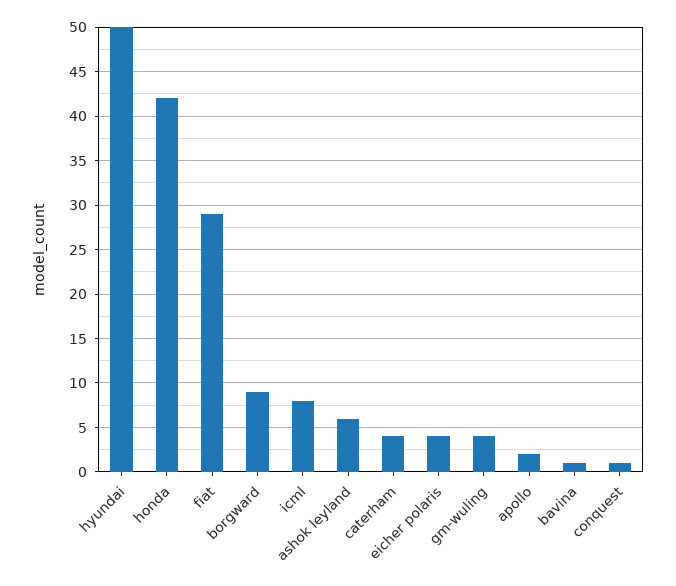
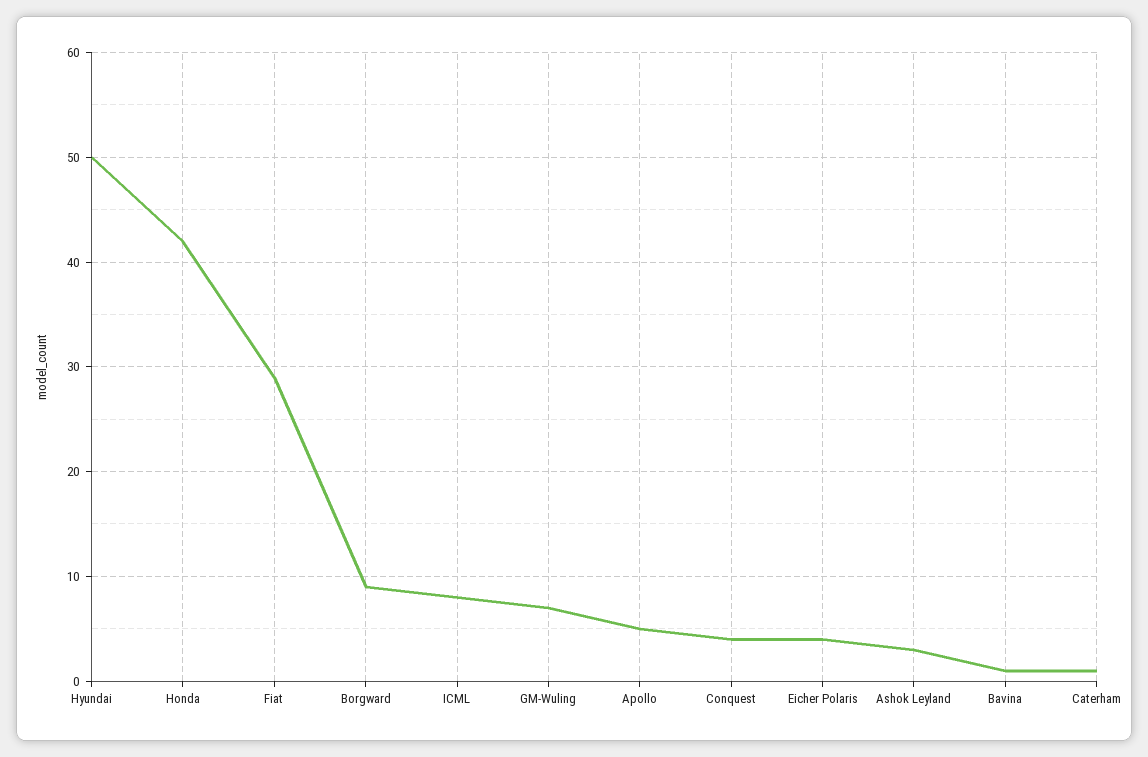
  {
    "hyundai": 50,
    "honda": 42,
    "fiat": 29,
    "borgward": 9,
    "icml": 8,
-   "ashok leyland": 6,
+   "ashok leyland": 3,
-   "caterham": 4,
+   "caterham": 1,
    "eicher polaris": 4,
-   "gm-wuling": 4,
+   "gm-wuling": 7,
-   "apollo": 2,
+   "apollo": 5,
    "bavina": 1,
-   "conquest": 1
+   "conquest": 4
  }

